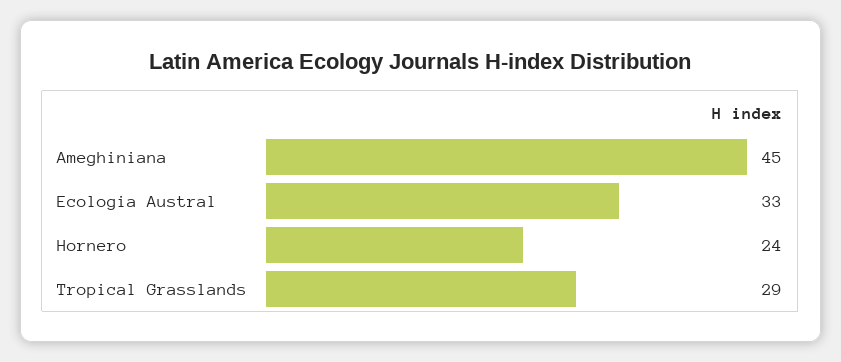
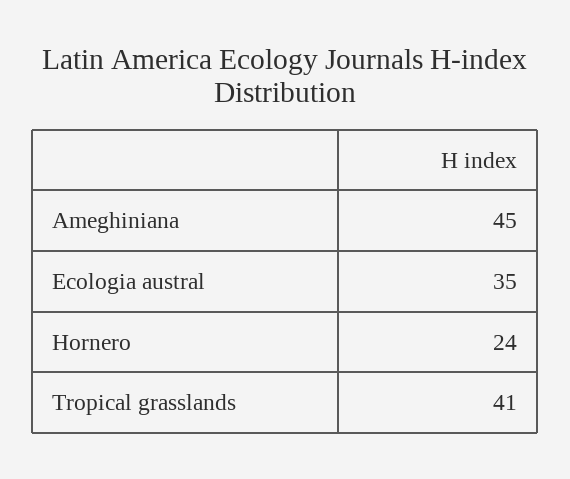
  {
    "Ameghiniana": 45,
-   "Ecologia Austral": 33,
+   "Ecologia Austral": 35,
    "Hornero": 24,
-   "Tropical Grasslands": 29
+   "Tropical Grasslands": 41
  }

